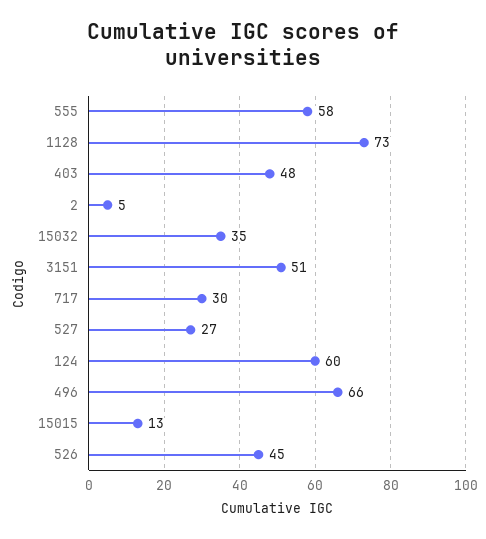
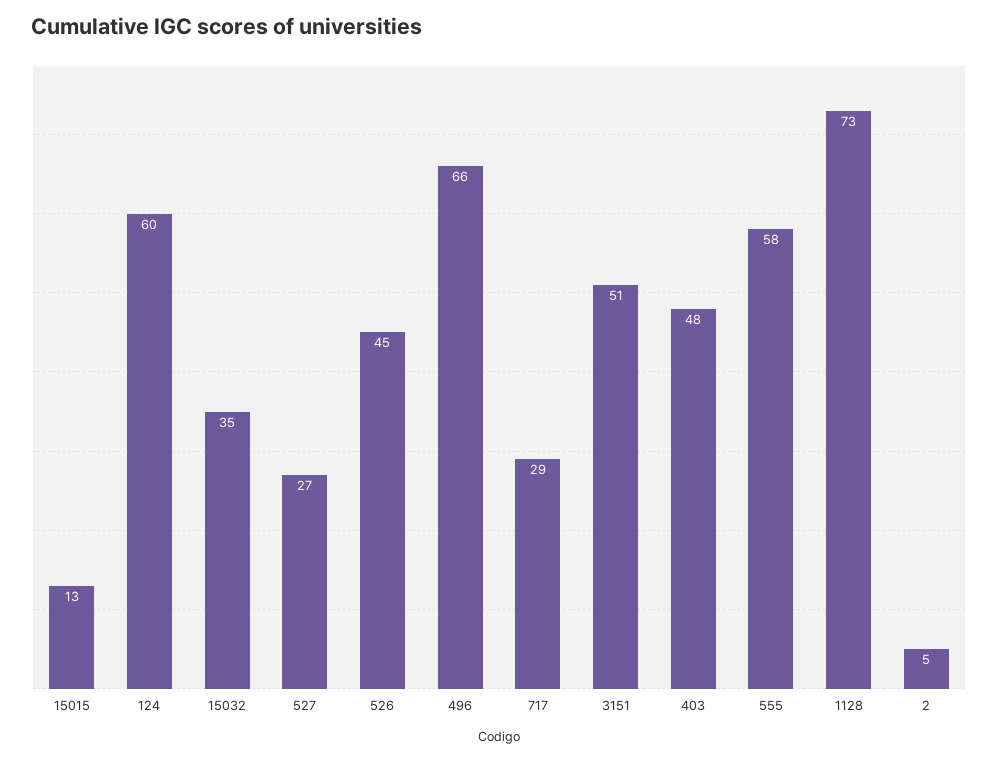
  {
    "555": 58,
    "1128": 73,
    "403": 48,
    "2": 5,
    "15032": 35,
    "3151": 51,
-   "717": 30,
+   "717": 29,
    "527": 27,
    "124": 60,
    "496": 66,
    "15015": 13,
    "526": 45
  }

